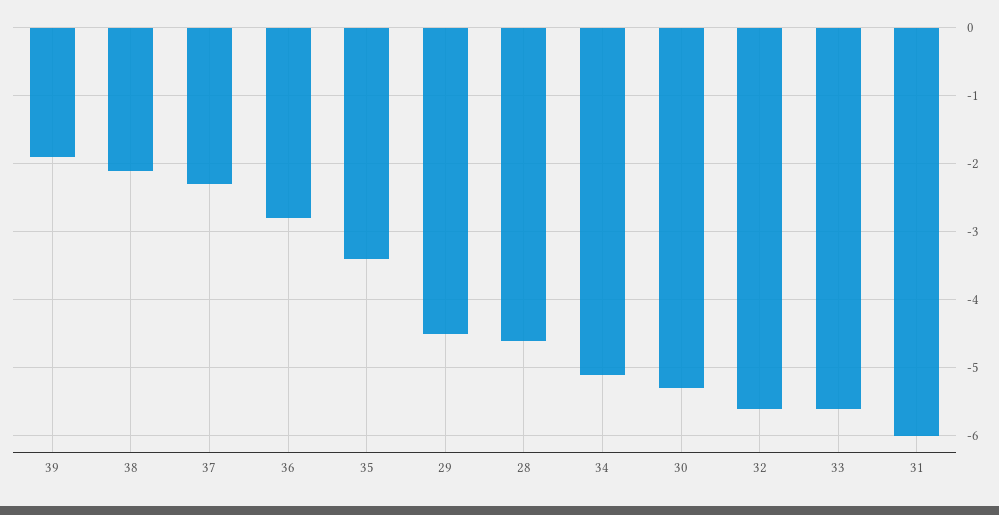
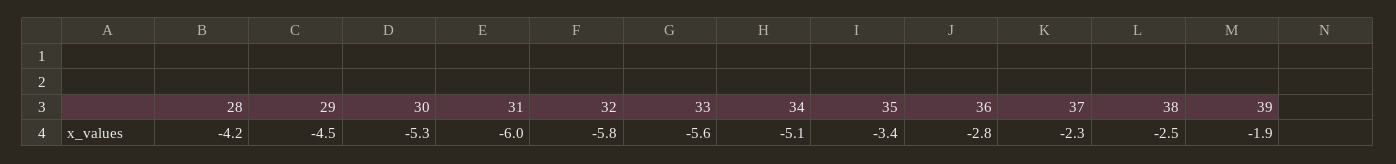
  {
    "39": -1.9,
-   "38": -2.1,
+   "38": -2.5,
    "37": -2.3,
    "36": -2.8,
    "35": -3.4,
    "29": -4.5,
-   "28": -4.6,
+   "28": -4.2,
    "34": -5.1,
    "30": -5.3,
-   "32": -5.6,
+   "32": -5.8,
    "33": -5.6,
    "31": -6
  }

